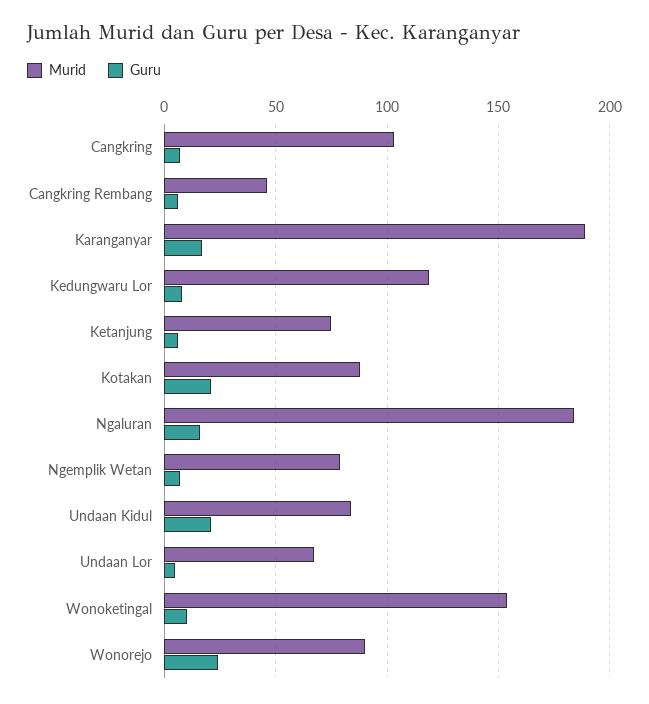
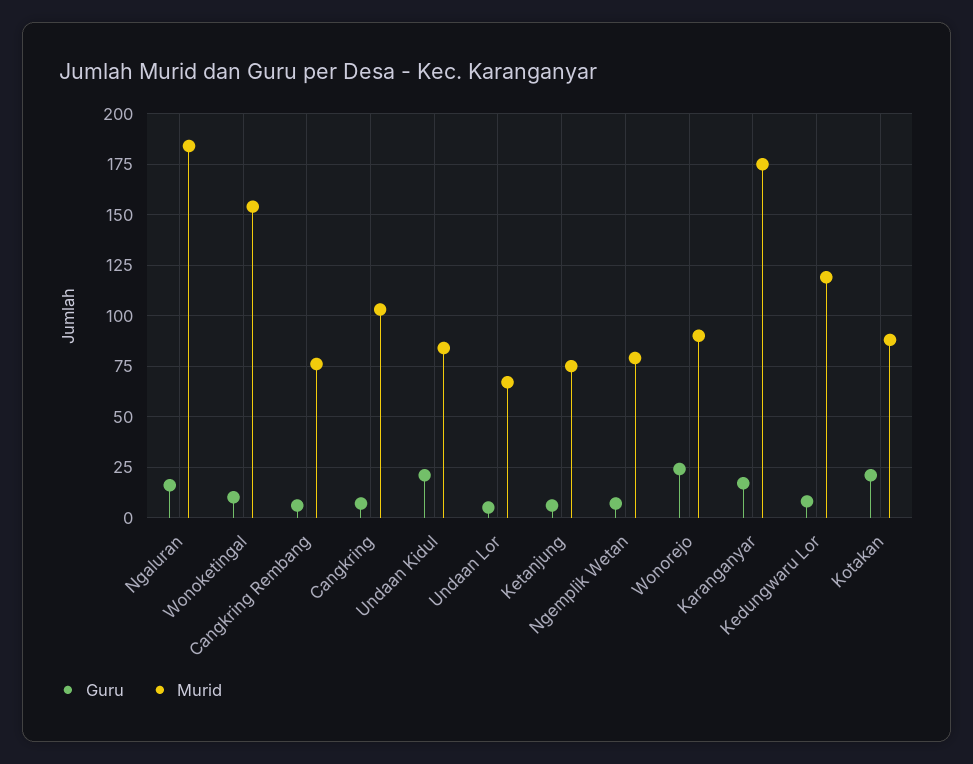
  {
    "Murid": {
      "Cangkring": 105,
-     "Cangkring Rembang": 45,
+     "Cangkring Rembang": 75,
-     "Karanganyar": 190,
+     "Karanganyar": 175,
      "Kedungwaru Lor": 120,
      "Ketanjung": 75,
      "Kotakan": 90,
      "Ngaluran": 185,
      "Ngemplik Wetan": 80,
      "Undaan Kidul": 85,
      "Undaan Lor": 65,
      "Wonoketingal": 155,
      "Wonorejo": 90
    },
    "Guru": {
      "Cangkring": 5,
      "Cangkring Rembang": 5,
      "Karanganyar": 15,
      "Kedungwaru Lor": 10,
      "Ketanjung": 5,
      "Kotakan": 20,
      "Ngaluran": 15,
      "Ngemplik Wetan": 5,
      "Undaan Kidul": 20,
      "Undaan Lor": 5,
      "Wonoketingal": 10,
      "Wonorejo": 25
    }
  }

